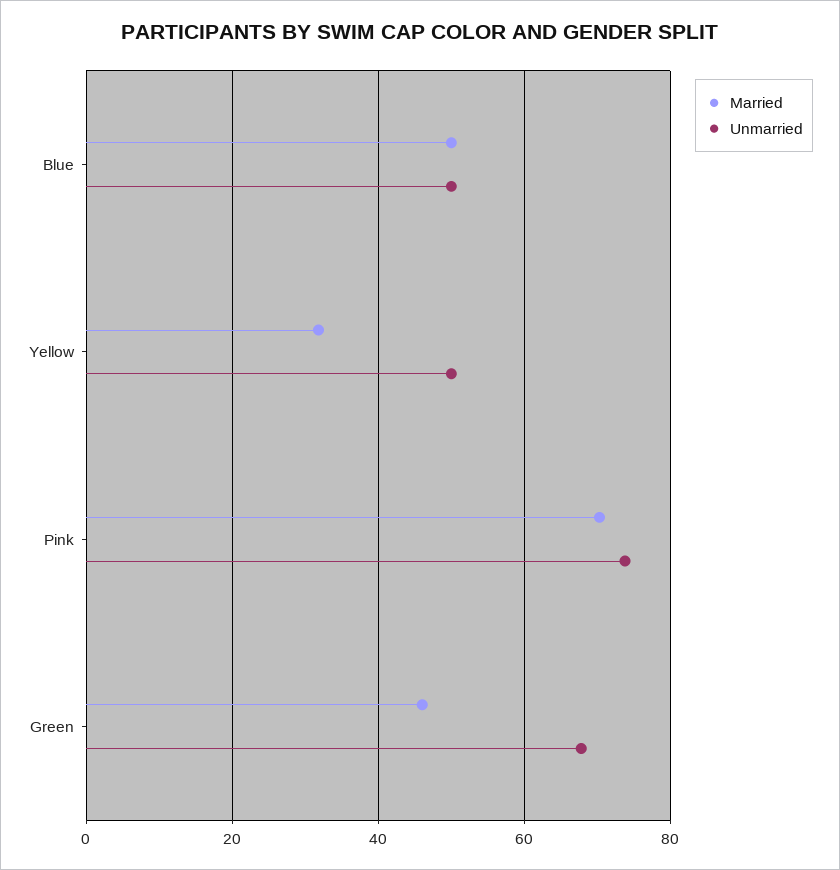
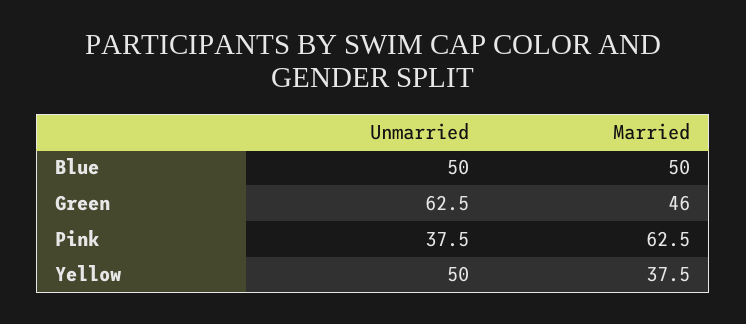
  {
    "Married": {
      "Blue": 50,
-     "Yellow": 32,
+     "Yellow": 37.5,
-     "Pink": 70,
+     "Pink": 62.5,
      "Green": 46
    },
    "Unmarried": {
      "Blue": 50,
      "Yellow": 50,
-     "Pink": 74,
+     "Pink": 37.5,
-     "Green": 68
+     "Green": 62.5
    }
  }

